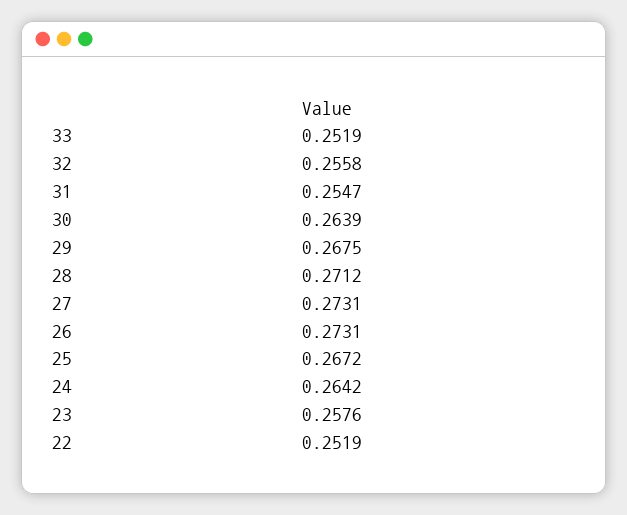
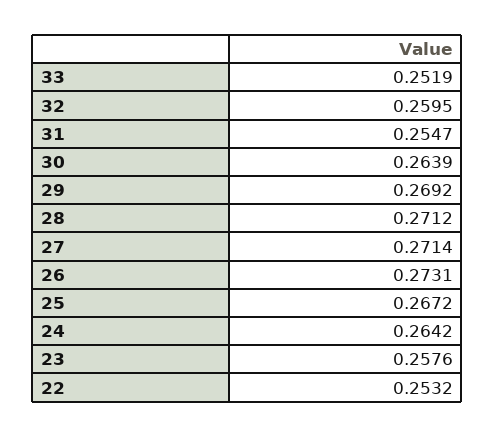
  {
    "33": 0.2519,
-   "32": 0.2558,
+   "32": 0.2595,
    "31": 0.2547,
    "30": 0.2639,
-   "29": 0.2675,
+   "29": 0.2692,
    "28": 0.2712,
-   "27": 0.2731,
+   "27": 0.2714,
    "26": 0.2731,
    "25": 0.2672,
    "24": 0.2642,
    "23": 0.2576,
-   "22": 0.2519
+   "22": 0.2532
  }

